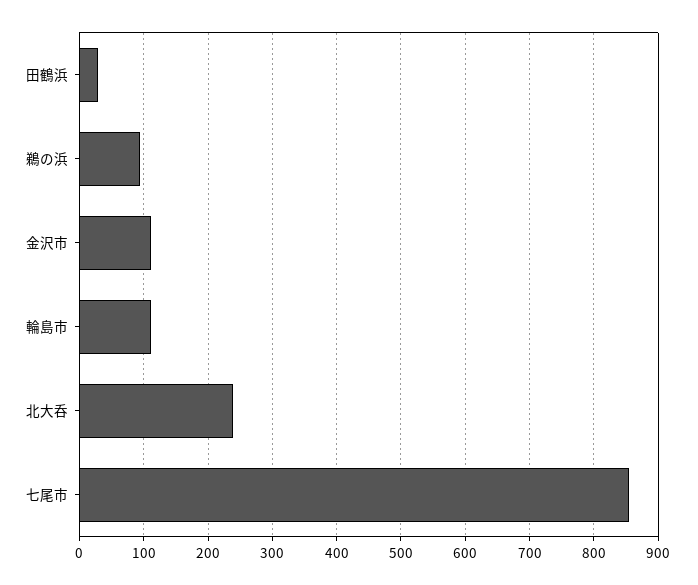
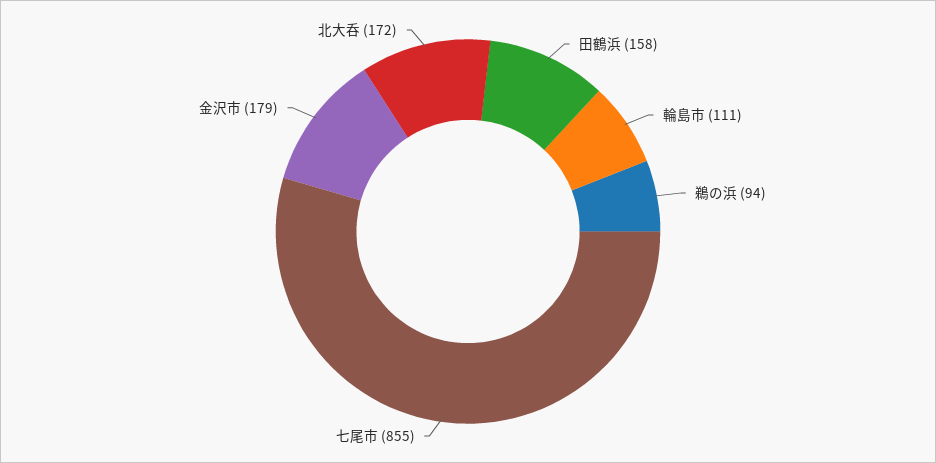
  {
-   "田鶴浜": 30,
+   "田鶴浜": 158,
    "鵜の浜": 94,
-   "金沢市": 110,
+   "金沢市": 179,
    "輪島市": 111,
-   "北大呑": 240,
+   "北大呑": 172,
    "七尾市": 855
  }

